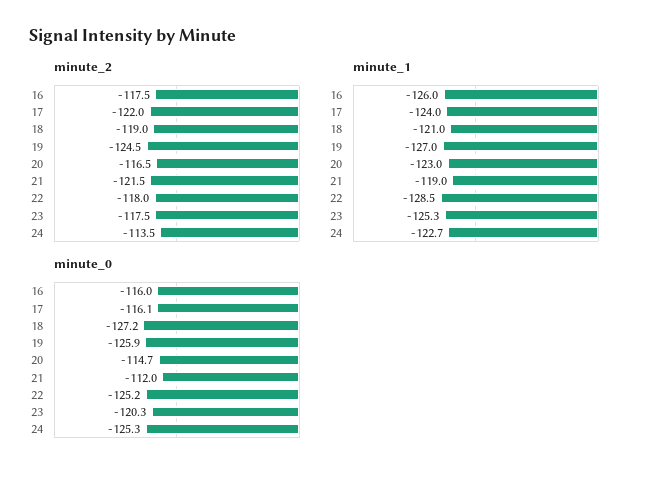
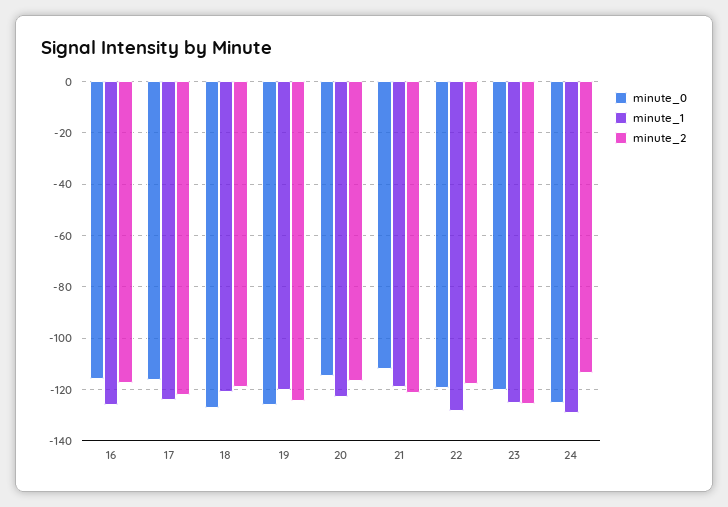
  {
    "minute_2": {
      "16": -117.5,
      "17": -122,
      "18": -119,
      "19": -124.5,
      "20": -116.5,
      "21": -121.5,
      "22": -118,
-     "23": -117.5,
+     "23": -125,
      "24": -113.5
    },
    "minute_1": {
      "16": -126,
      "17": -124,
      "18": -121,
-     "19": -127,
+     "19": -120,
      "20": -123,
      "21": -119,
      "22": -128.5,
      "23": -125.3,
-     "24": -122.7
+     "24": -130
    },
    "minute_0": {
      "16": -116,
      "17": -116.1,
      "18": -127.2,
      "19": -125.9,
      "20": -114.7,
      "21": -112,
-     "22": -125.2,
+     "22": -120,
      "23": -120.3,
      "24": -125.3
    }
  }

